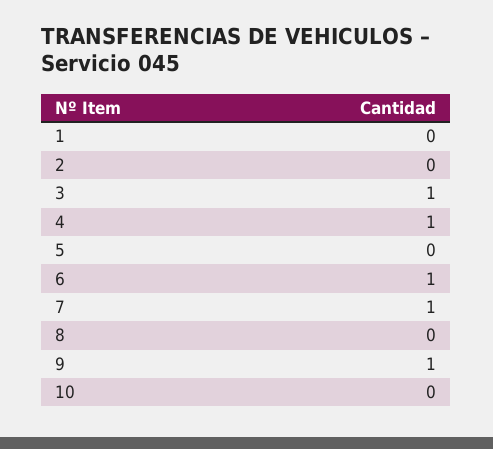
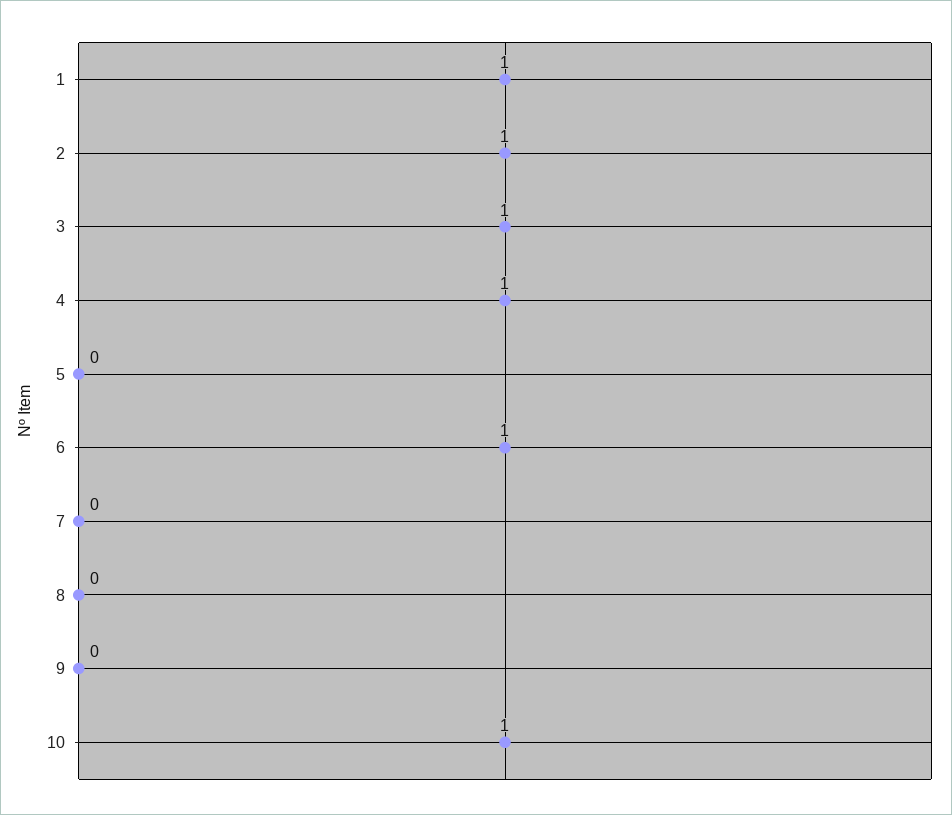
  {
-   "1": 0,
+   "1": 1,
-   "2": 0,
+   "2": 1,
    "3": 1,
    "4": 1,
    "5": 0,
    "6": 1,
-   "7": 1,
+   "7": 0,
    "8": 0,
-   "9": 1,
+   "9": 0,
-   "10": 0
+   "10": 1
  }

